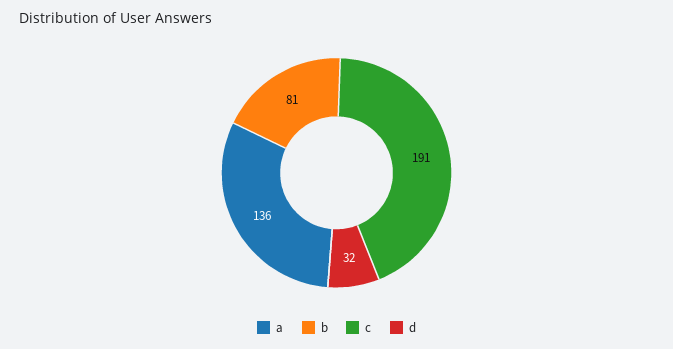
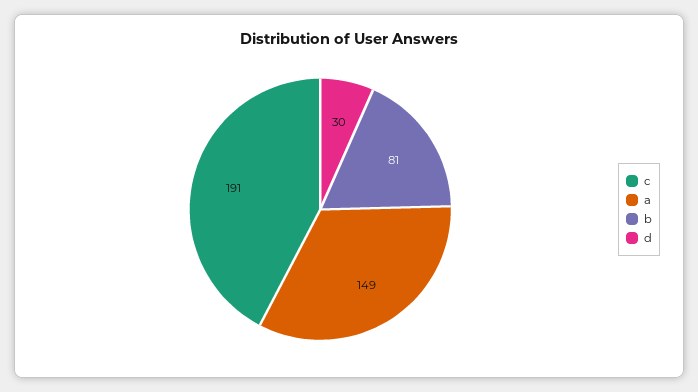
  {
-   "a": 136,
+   "a": 149,
    "b": 81,
    "c": 191,
-   "d": 32
+   "d": 30
  }

